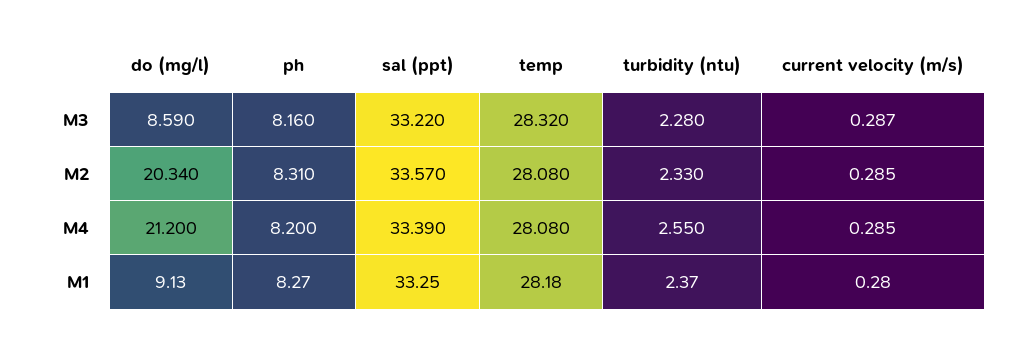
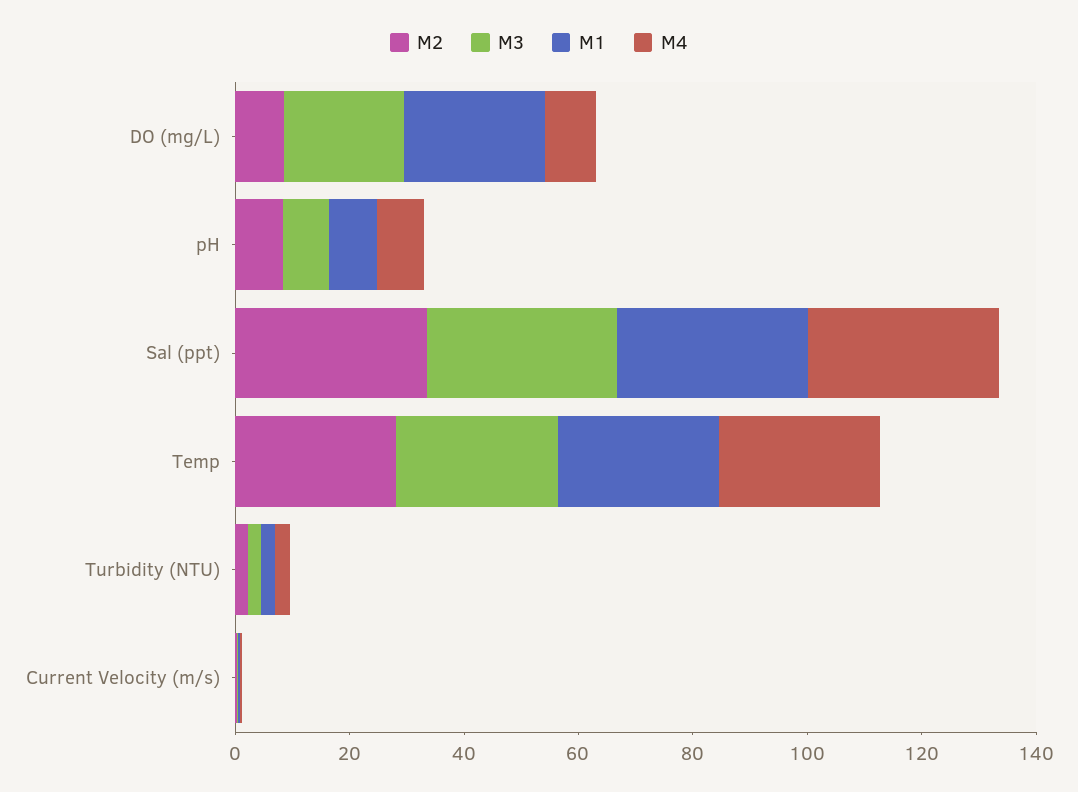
  {
    "M3": {
-     "do (mg/l)": 8.59,
+     "do (mg/l)": 20,
      "ph": 8.16,
      "sal (ppt)": 33.22,
      "temp": 28.32,
      "turbidity (ntu)": 2.28,
      "current velocity (m/s)": 0.287
    },
    "M2": {
-     "do (mg/l)": 20.34,
+     "do (mg/l)": 10,
      "ph": 8.31,
      "sal (ppt)": 33.57,
      "temp": 28.08,
      "turbidity (ntu)": 2.33,
      "current velocity (m/s)": 0.285
    },
    "M4": {
-     "do (mg/l)": 21.2,
+     "do (mg/l)": 10,
      "ph": 8.2,
      "sal (ppt)": 33.39,
      "temp": 28.08,
      "turbidity (ntu)": 2.55,
      "current velocity (m/s)": 0.285
    },
    "M1": {
-     "do (mg/l)": 9.13,
+     "do (mg/l)": 25,
      "ph": 8.27,
      "sal (ppt)": 33.25,
      "temp": 28.18,
      "turbidity (ntu)": 2.37,
      "current velocity (m/s)": 0.28
    }
  }

